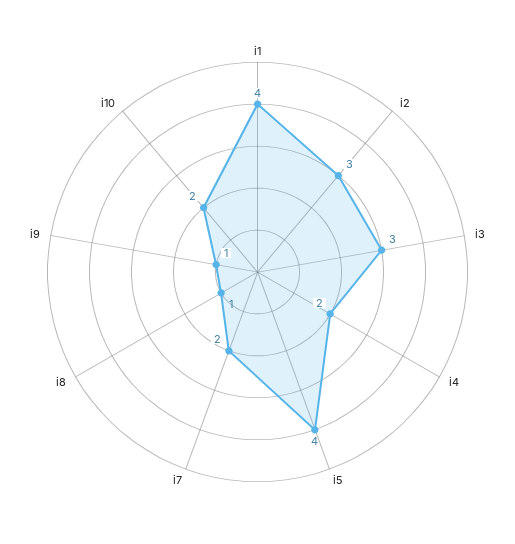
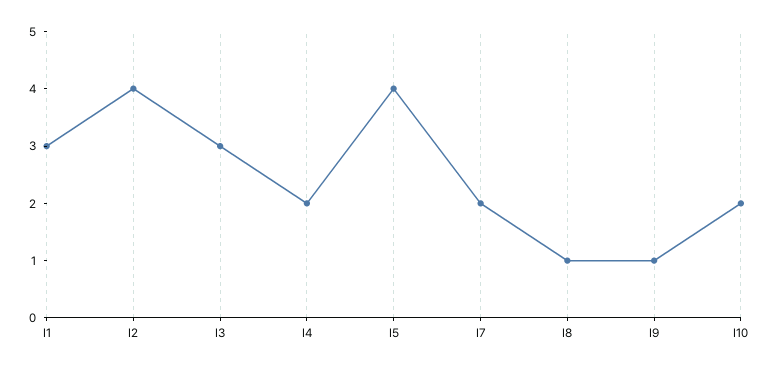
  {
-   "i1": 4,
+   "i1": 3,
-   "i2": 3,
+   "i2": 4,
    "i3": 3,
    "i4": 2,
    "i5": 4,
    "i7": 2,
    "i8": 1,
    "i9": 1,
    "i10": 2
  }

